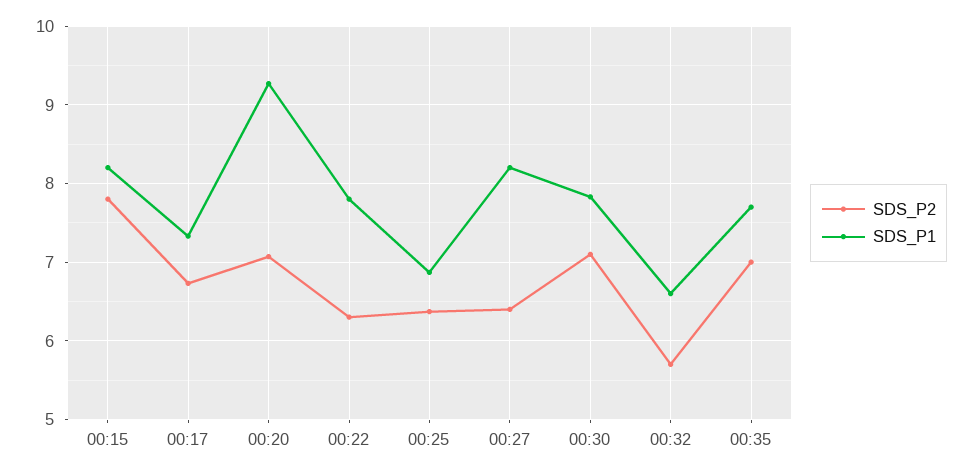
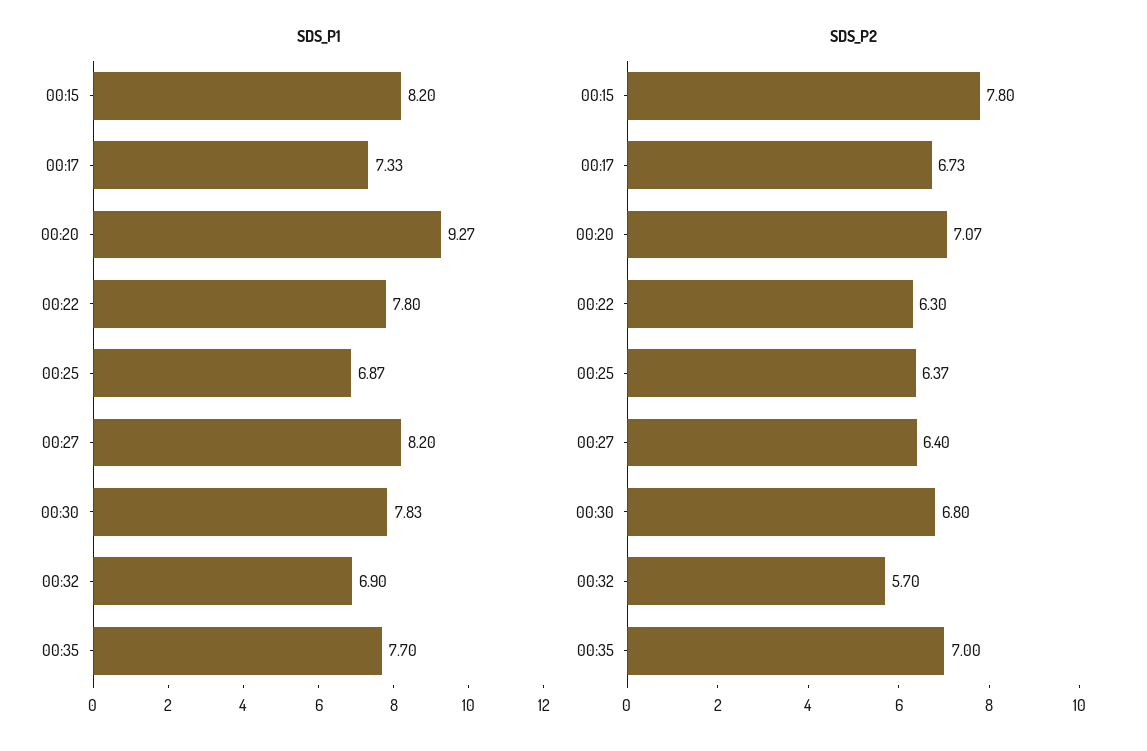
  {
    "SDS_P2": {
      "00:15": 7.8,
      "00:17": 6.73,
      "00:20": 7.07,
      "00:22": 6.3,
      "00:25": 6.37,
      "00:27": 6.4,
-     "00:30": 7.1,
+     "00:30": 6.8,
      "00:32": 5.7,
      "00:35": 7
    },
    "SDS_P1": {
      "00:15": 8.2,
      "00:17": 7.33,
      "00:20": 9.27,
      "00:22": 7.8,
      "00:25": 6.87,
      "00:27": 8.2,
      "00:30": 7.83,
-     "00:32": 6.6,
+     "00:32": 6.9,
      "00:35": 7.7
    }
  }

